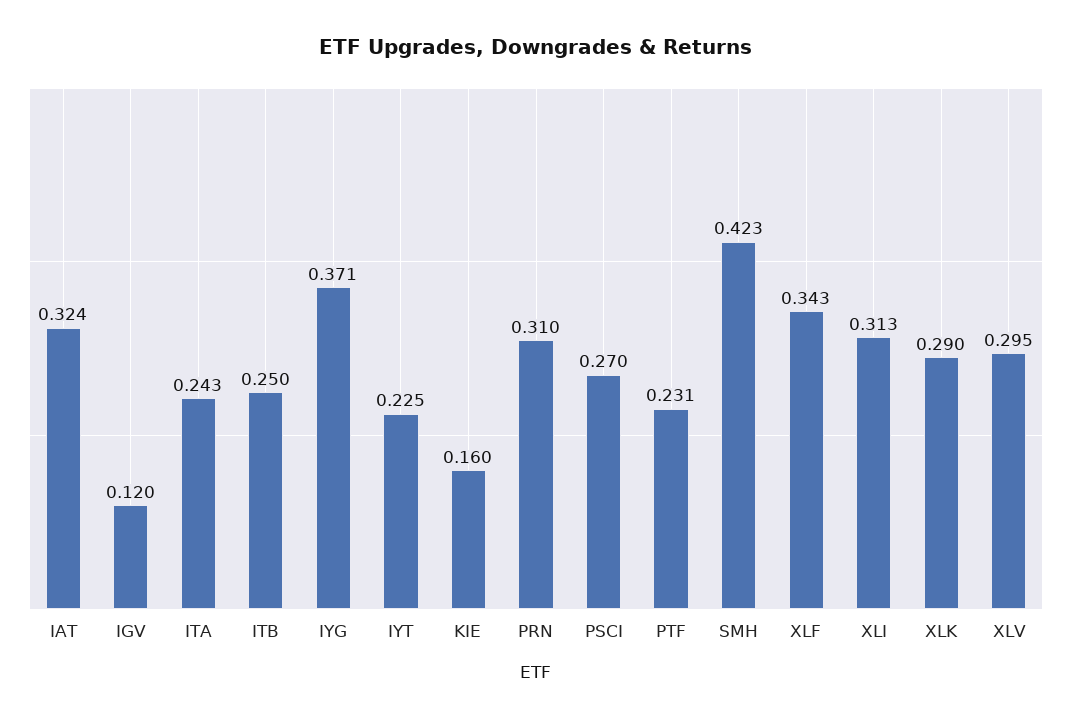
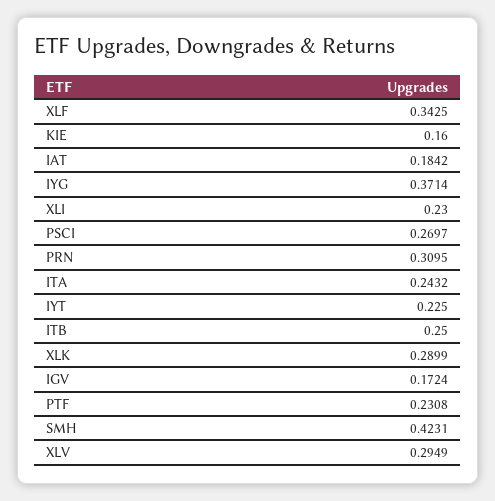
  {
-   "IAT": 0.324,
+   "IAT": 0.1842,
-   "IGV": 0.12,
+   "IGV": 0.1724,
    "ITA": 0.2432,
    "ITB": 0.25,
    "IYG": 0.3714,
    "IYT": 0.225,
    "KIE": 0.16,
    "PRN": 0.3095,
    "PSCI": 0.2697,
    "PTF": 0.2308,
    "SMH": 0.4231,
    "XLF": 0.3425,
-   "XLI": 0.313,
+   "XLI": 0.23,
    "XLK": 0.2899,
    "XLV": 0.2949
  }

